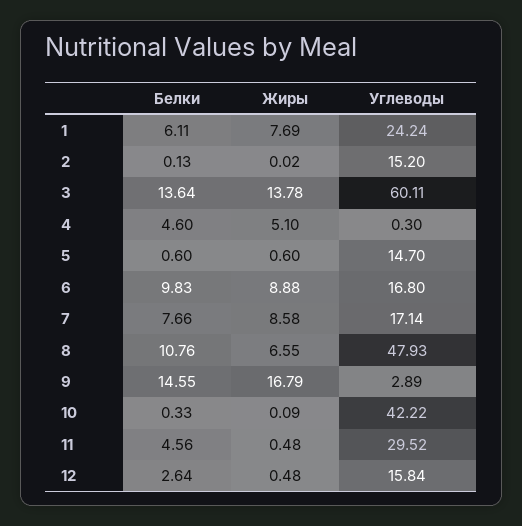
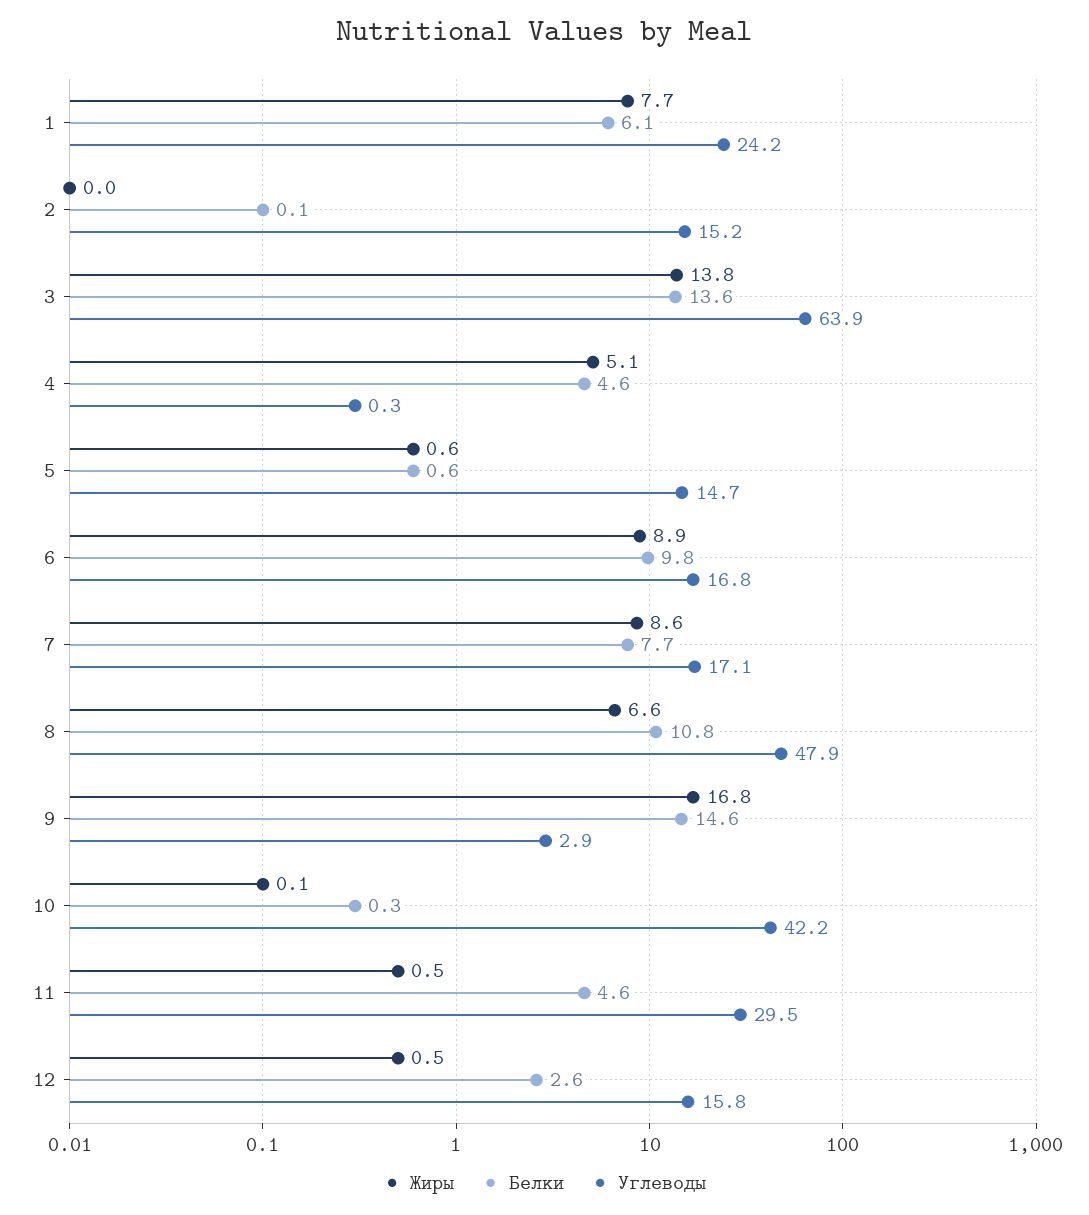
  {
    "Белки": {
      "1": 6.11,
      "2": 0.13,
      "3": 13.64,
      "4": 4.6,
      "5": 0.6,
      "6": 9.83,
      "7": 7.66,
      "8": 10.76,
      "9": 14.55,
      "10": 0.33,
      "11": 4.56,
      "12": 2.64
    },
    "Жиры": {
      "1": 7.69,
      "2": 0.02,
      "3": 13.78,
      "4": 5.1,
      "5": 0.6,
      "6": 8.88,
      "7": 8.58,
      "8": 6.55,
      "9": 16.79,
      "10": 0.09,
      "11": 0.48,
      "12": 0.48
    },
    "Углеводы": {
      "1": 24.24,
      "2": 15.2,
-     "3": 60.11,
+     "3": 63.9,
      "4": 0.3,
      "5": 14.7,
      "6": 16.8,
      "7": 17.14,
      "8": 47.93,
      "9": 2.89,
      "10": 42.22,
      "11": 29.52,
      "12": 15.84
    }
  }

